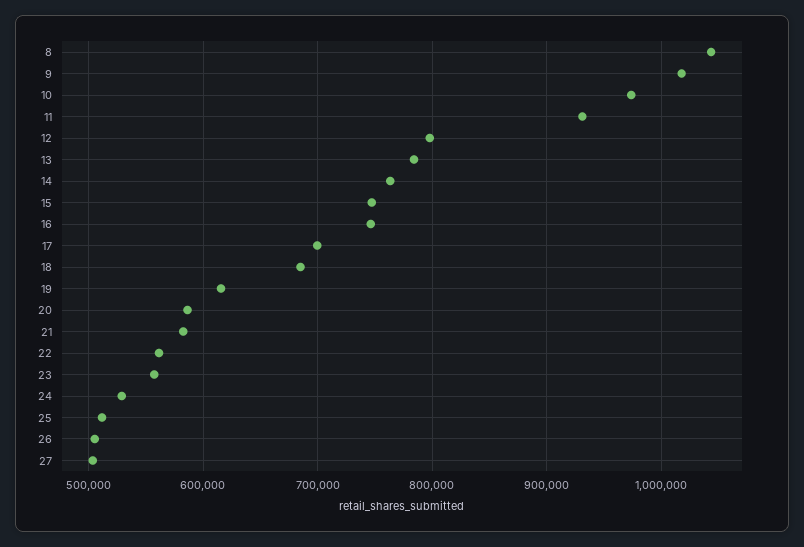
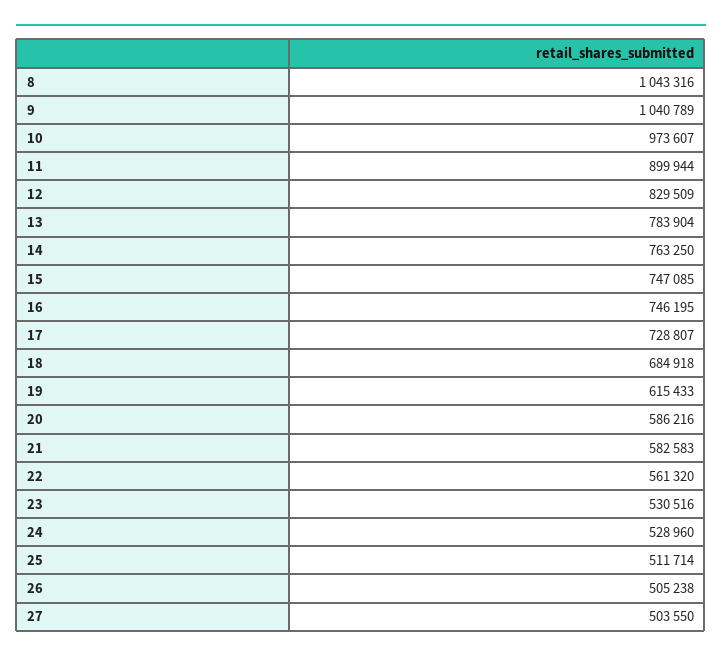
  {
    "8": 1043316,
-   "9": 1020000,
+   "9": 1040789,
    "10": 973607,
-   "11": 930000,
+   "11": 899944,
-   "12": 800000,
+   "12": 829509,
    "13": 783904,
    "14": 763250,
    "15": 747085,
    "16": 746195,
-   "17": 700000,
+   "17": 728807,
    "18": 684918,
    "19": 615433,
    "20": 586216,
    "21": 582583,
    "22": 561320,
-   "23": 560000,
+   "23": 530516,
    "24": 528960,
    "25": 511714,
    "26": 505238,
    "27": 503550
  }

